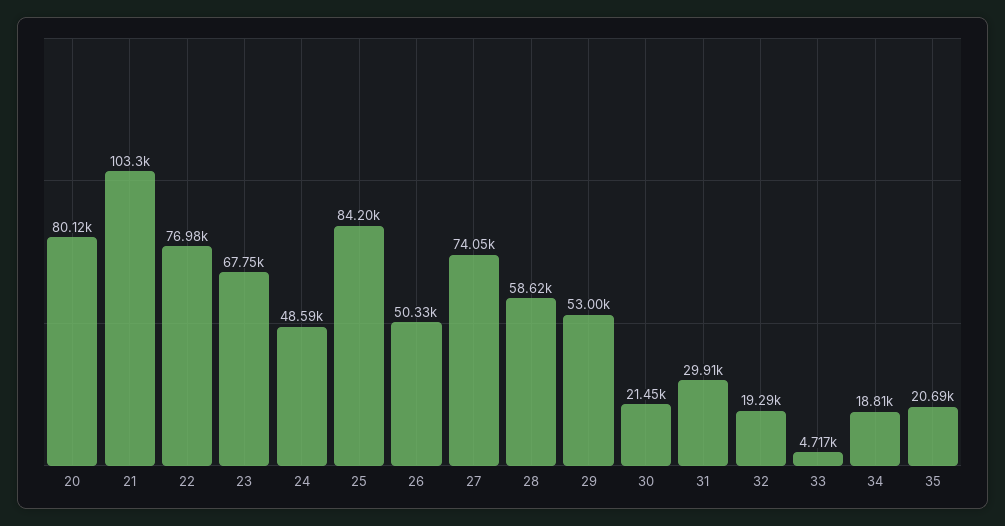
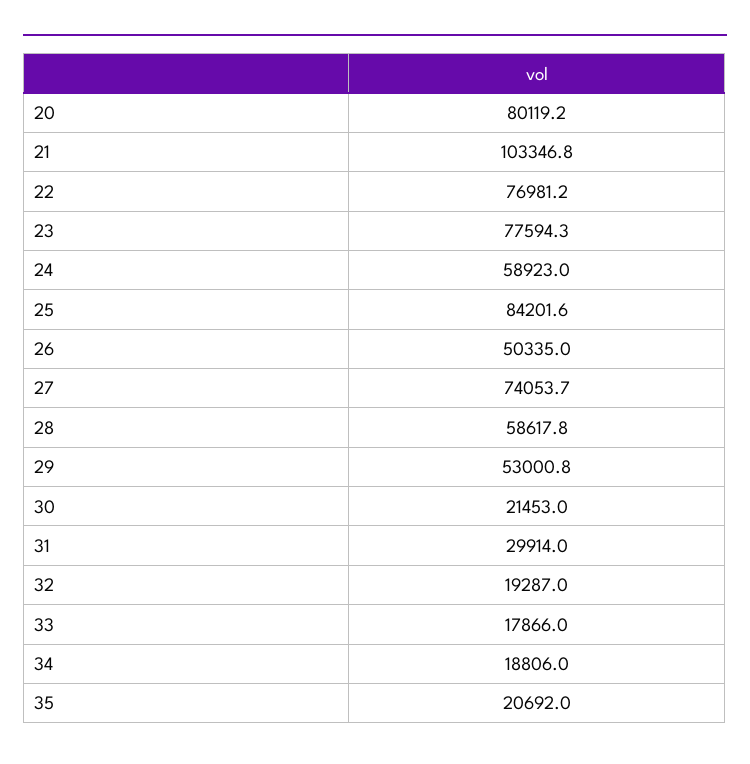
  {
    "20": 80119.2,
    "21": 103346.8,
    "22": 76981.2,
-   "23": 67750,
+   "23": 77594.3,
-   "24": 48590,
+   "24": 58923,
    "25": 84201.6,
    "26": 50335,
    "27": 74053.7,
    "28": 58617.8,
    "29": 53000.8,
    "30": 21453,
    "31": 29914,
    "32": 19287,
-   "33": 4717,
+   "33": 17866,
    "34": 18806,
    "35": 20692
  }

